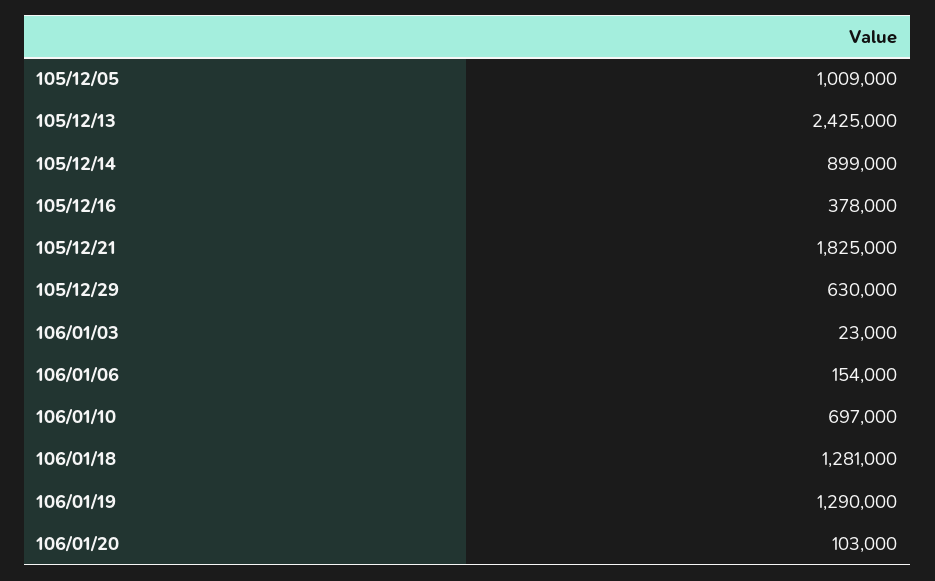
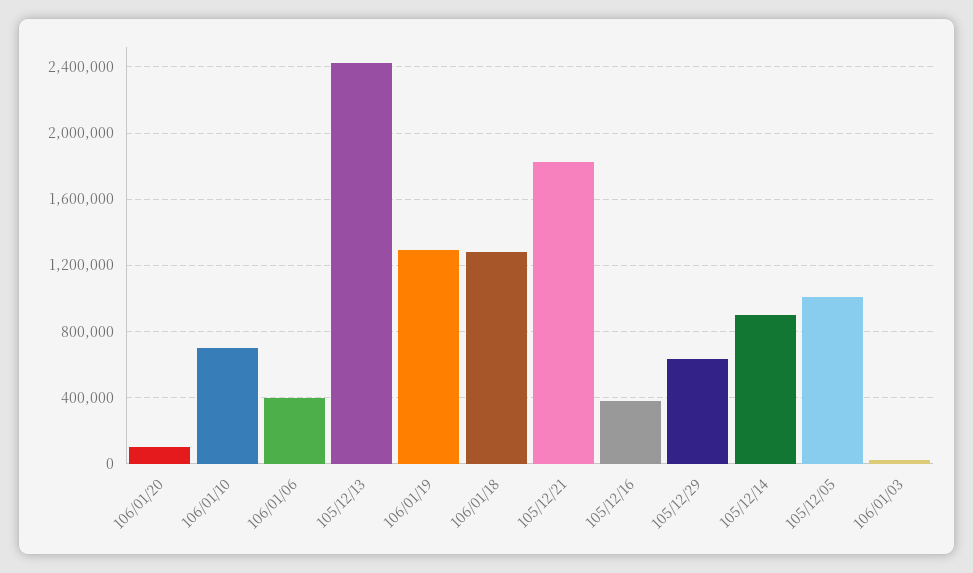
  {
    "105/12/05": 1009000,
    "105/12/13": 2425000,
    "105/12/14": 899000,
    "105/12/16": 378000,
    "105/12/21": 1825000,
    "105/12/29": 630000,
    "106/01/03": 23000,
-   "106/01/06": 154000,
+   "106/01/06": 400000,
    "106/01/10": 697000,
    "106/01/18": 1281000,
    "106/01/19": 1290000,
    "106/01/20": 103000
  }

